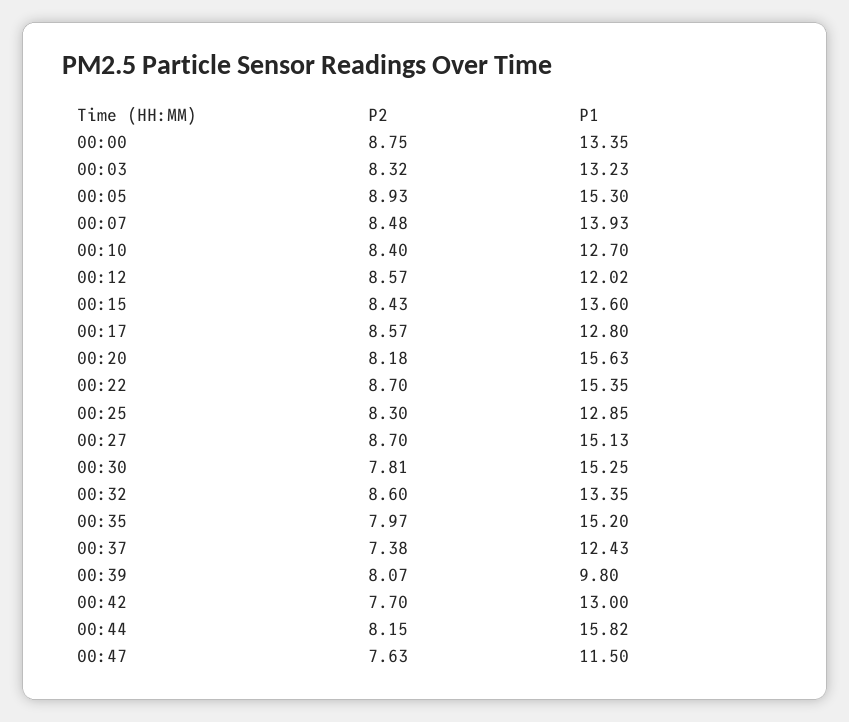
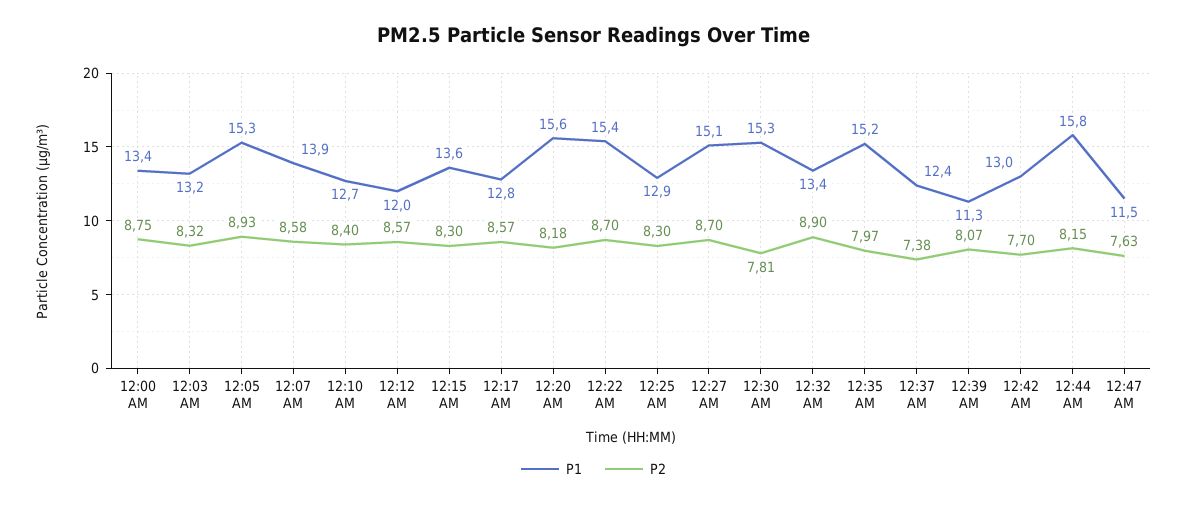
  {
    "P2": {
      "00:00": 8.75,
      "00:03": 8.32,
      "00:05": 8.93,
-     "00:07": 8.48,
+     "00:07": 8.58,
      "00:10": 8.4,
      "00:12": 8.57,
-     "00:15": 8.43,
+     "00:15": 8.3,
      "00:17": 8.57,
      "00:20": 8.18,
      "00:22": 8.7,
      "00:25": 8.3,
      "00:27": 8.7,
      "00:30": 7.81,
-     "00:32": 8.6,
+     "00:32": 8.9,
      "00:35": 7.97,
      "00:37": 7.38,
      "00:39": 8.07,
      "00:42": 7.7,
      "00:44": 8.15,
      "00:47": 7.63
    },
    "P1": {
      "00:00": 13.35,
      "00:03": 13.23,
      "00:05": 15.3,
      "00:07": 13.93,
      "00:10": 12.7,
      "00:12": 12.02,
      "00:15": 13.6,
      "00:17": 12.8,
      "00:20": 15.63,
      "00:22": 15.35,
      "00:25": 12.85,
      "00:27": 15.13,
      "00:30": 15.25,
      "00:32": 13.35,
      "00:35": 15.2,
      "00:37": 12.43,
-     "00:39": 9.8,
+     "00:39": 11.3,
      "00:42": 13,
      "00:44": 15.82,
      "00:47": 11.5
    }
  }

